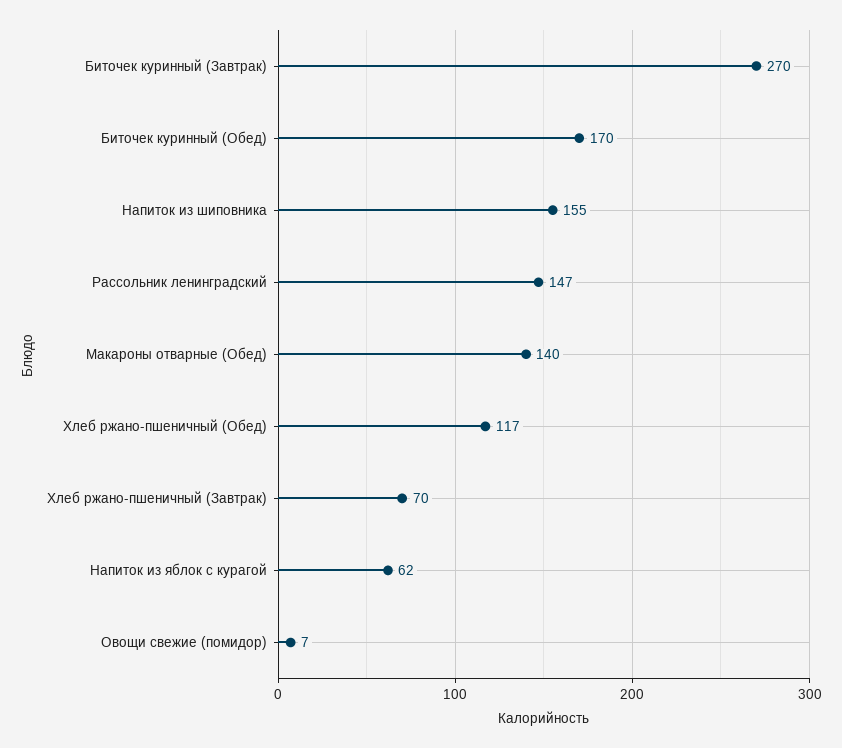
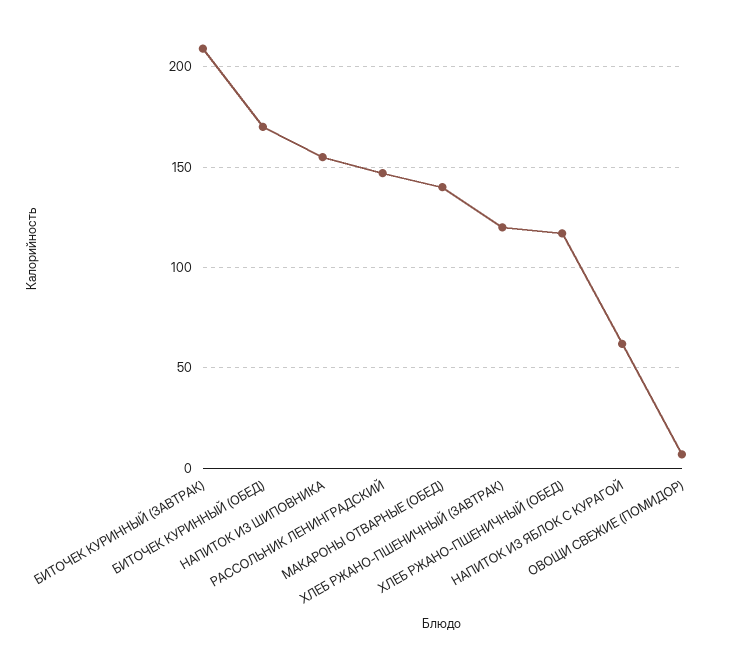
  {
-   "Биточек куринный (Завтрак)": 270,
+   "Биточек куринный (Завтрак)": 210,
    "Биточек куринный (Обед)": 170,
    "Напиток из шиповника": 155,
    "Рассольник ленинградский": 147,
    "Макароны отварные (Обед)": 140,
    "Хлеб ржано-пшеничный (Обед)": 117,
-   "Хлеб ржано-пшеничный (Завтрак)": 70,
+   "Хлеб ржано-пшеничный (Завтрак)": 120,
    "Напиток из яблок с курагой": 62,
    "Овощи свежие (помидор)": 7
  }

